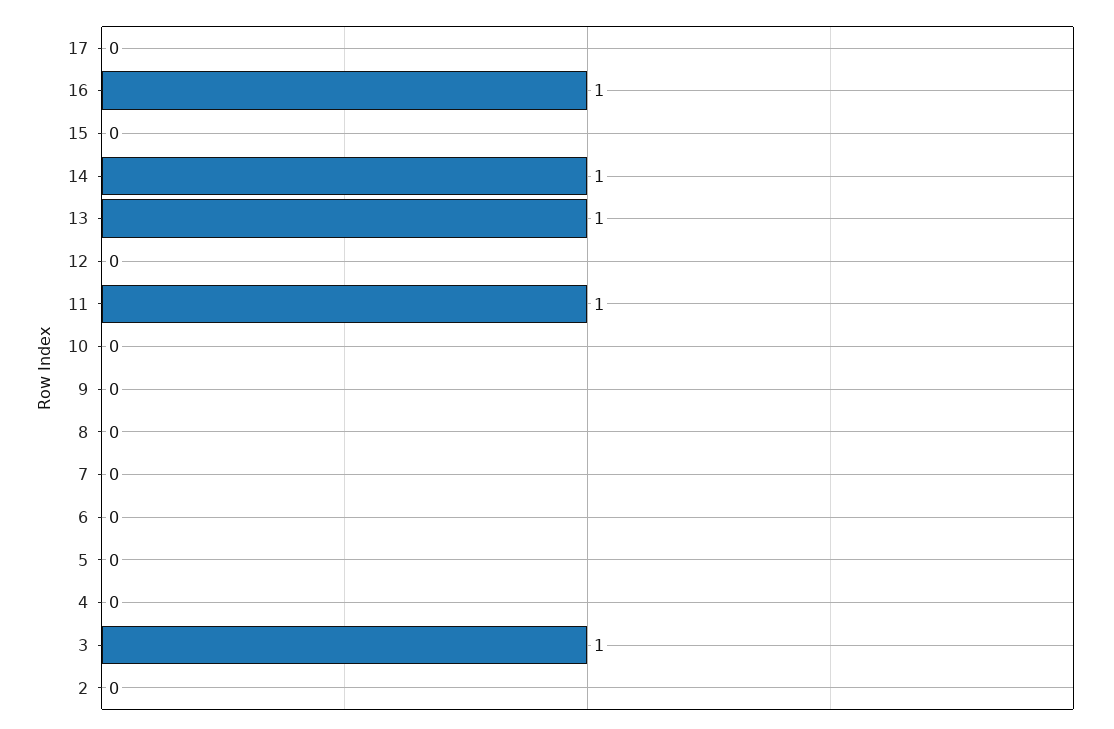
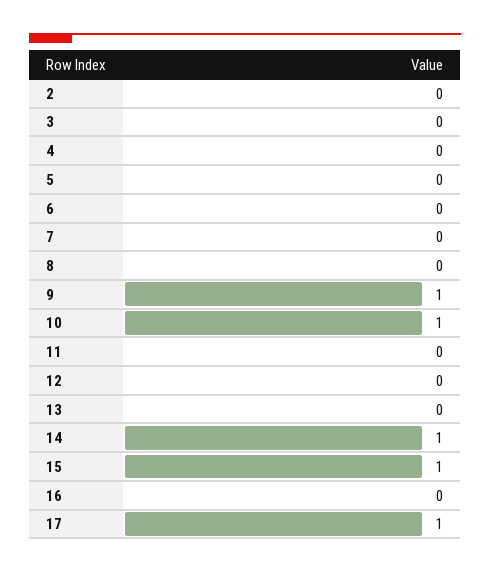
  {
-   "17": 0,
+   "17": 1,
-   "16": 1,
+   "16": 0,
-   "15": 0,
+   "15": 1,
    "14": 1,
-   "13": 1,
+   "13": 0,
    "12": 0,
-   "11": 1,
+   "11": 0,
-   "10": 0,
+   "10": 1,
-   "9": 0,
+   "9": 1,
    "8": 0,
    "7": 0,
    "6": 0,
    "5": 0,
    "4": 0,
-   "3": 1,
+   "3": 0,
    "2": 0
  }

